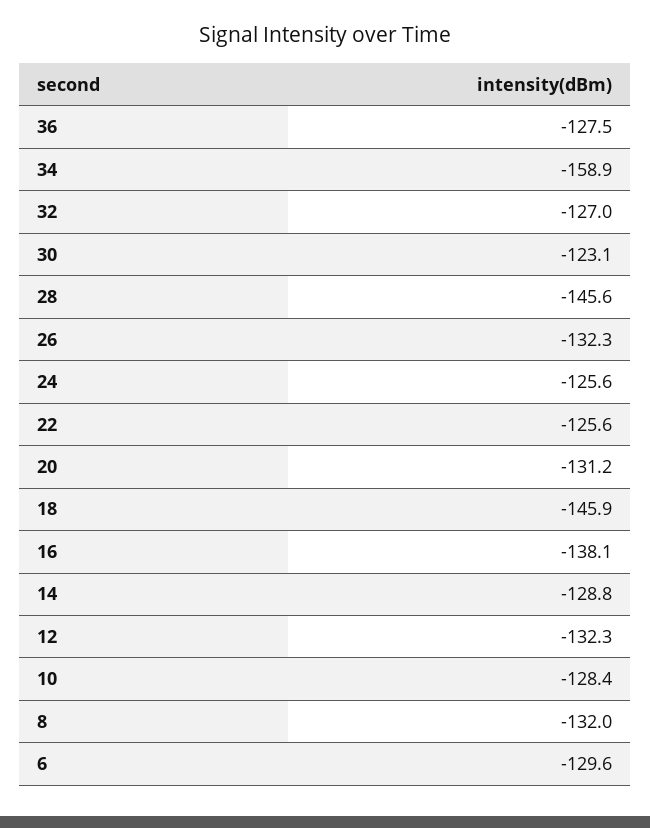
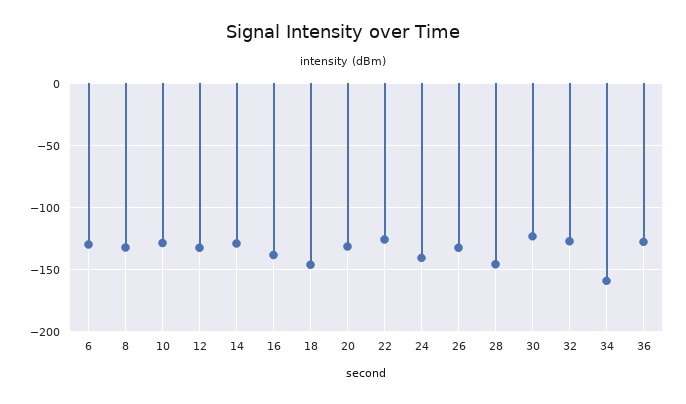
  {
    "36": -127.5,
    "34": -158.9,
    "32": -127,
    "30": -123.1,
    "28": -145.6,
    "26": -132.3,
-   "24": -125.6,
+   "24": -140,
    "22": -125.6,
    "20": -131.2,
    "18": -145.9,
    "16": -138.1,
    "14": -128.8,
    "12": -132.3,
    "10": -128.4,
    "8": -132,
    "6": -129.6
  }

